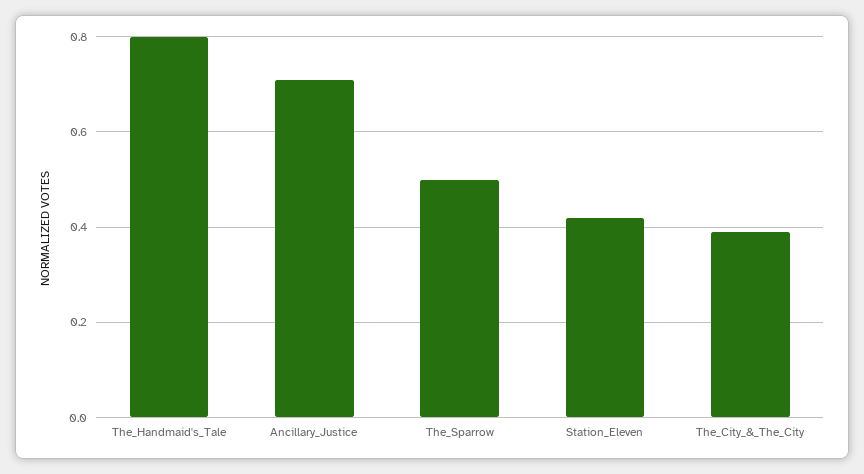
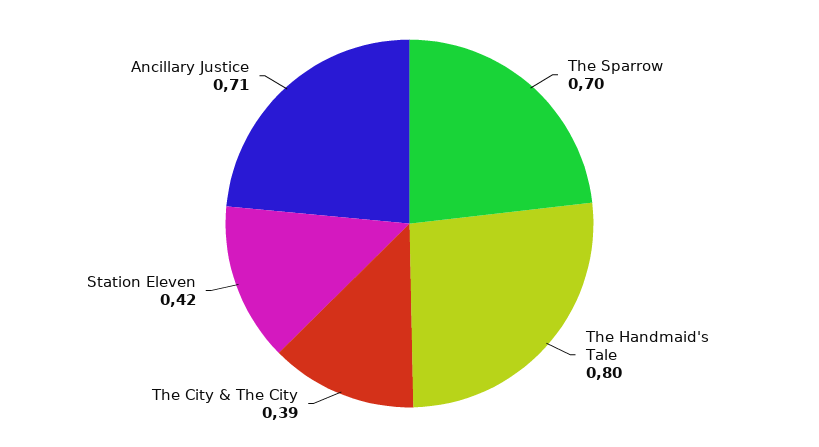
  {
    "The_Handmaid's_Tale": 0.8,
    "Ancillary_Justice": 0.71,
-   "The_Sparrow": 0.5,
+   "The_Sparrow": 0.7,
    "Station_Eleven": 0.42,
    "The_City_&_The_City": 0.39
  }

